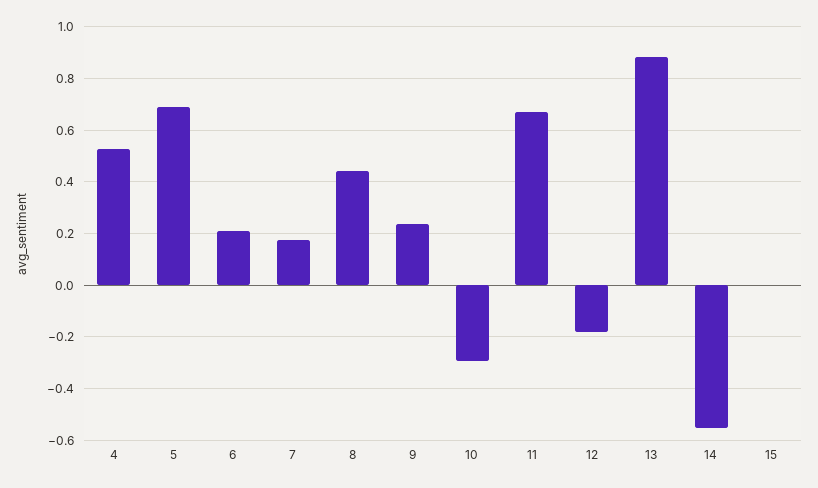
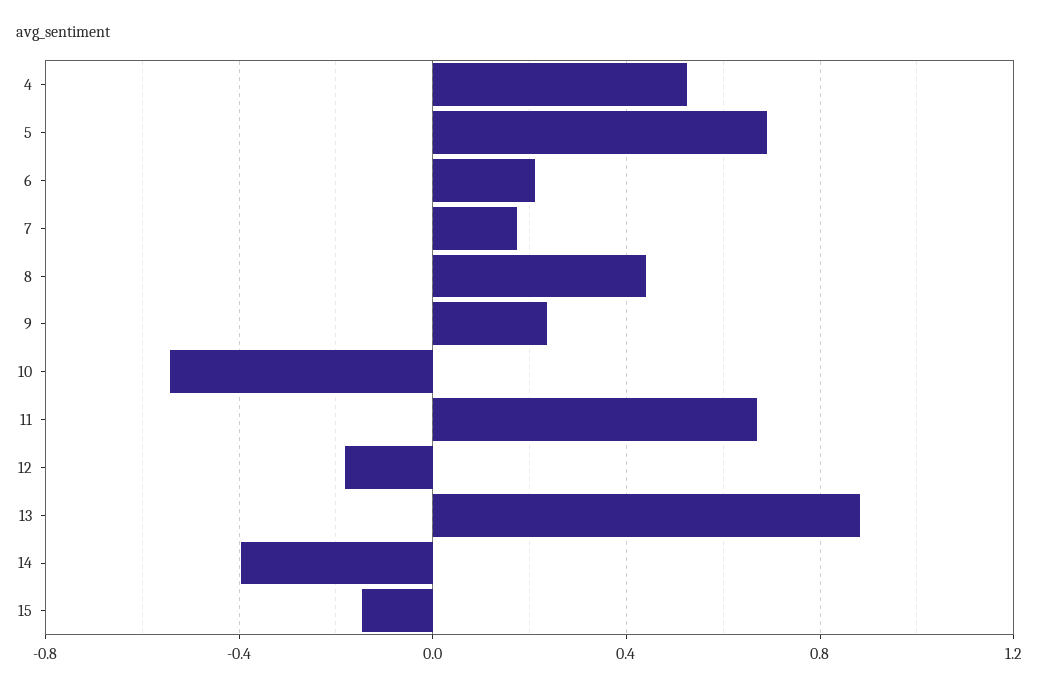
  {
    "4": 0.525,
    "5": 0.7,
    "6": 0.2,
    "7": 0.175,
    "8": 0.45,
    "9": 0.225,
-   "10": -0.3,
+   "10": -0.55,
    "11": 0.675,
    "12": -0.175,
    "13": 0.875,
-   "14": -0.55,
+   "14": -0.4,
-   "15": 0
+   "15": -0.15
  }

